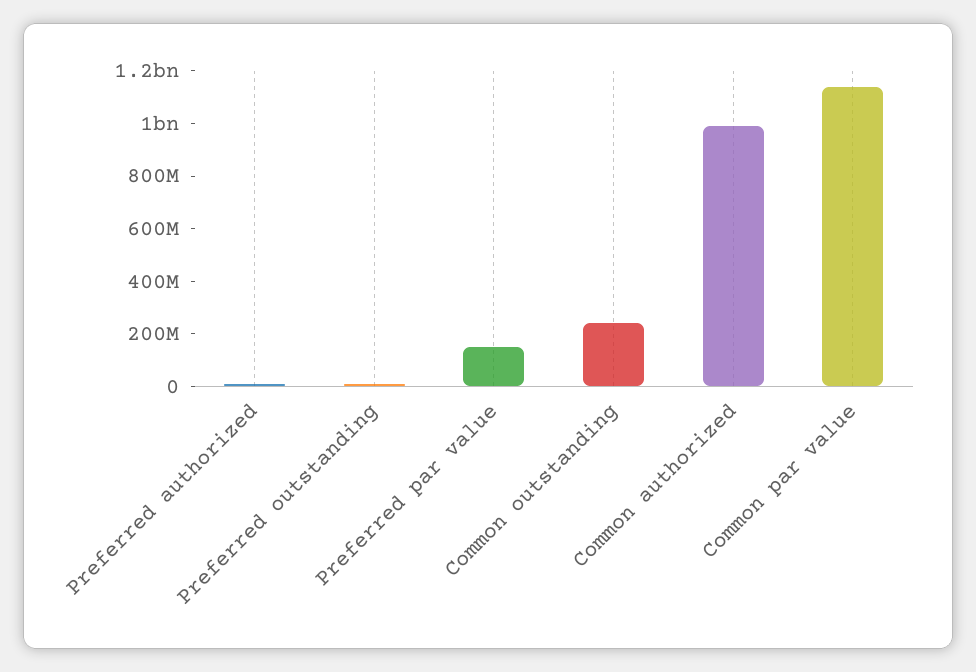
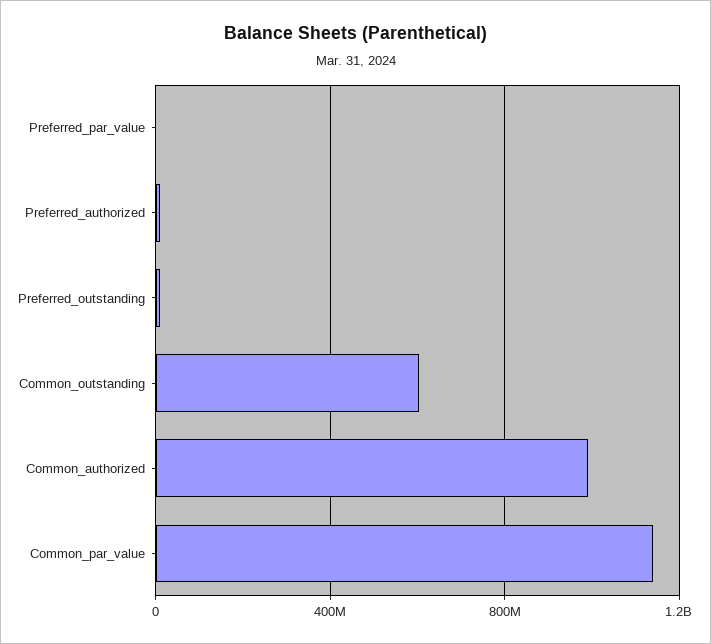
  {
    "Preferred authorized": 0,
    "Preferred outstanding": 0,
-   "Preferred par value": 150000000,
+   "Preferred par value": 0,
-   "Common outstanding": 250000000,
+   "Common outstanding": 600000000,
    "Common authorized": 1000000000,
    "Common par value": 1150000000
  }

